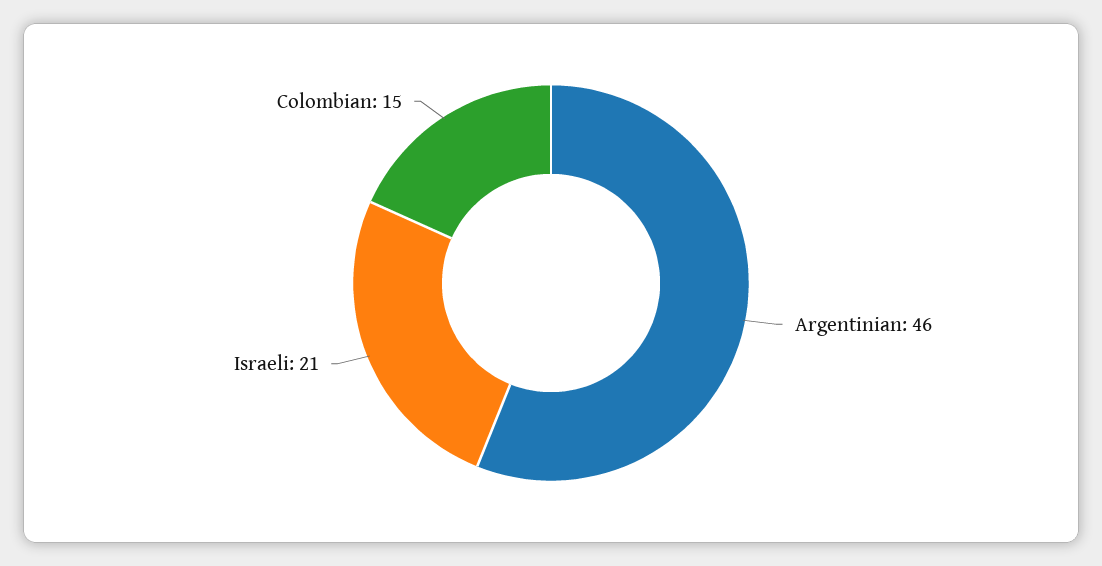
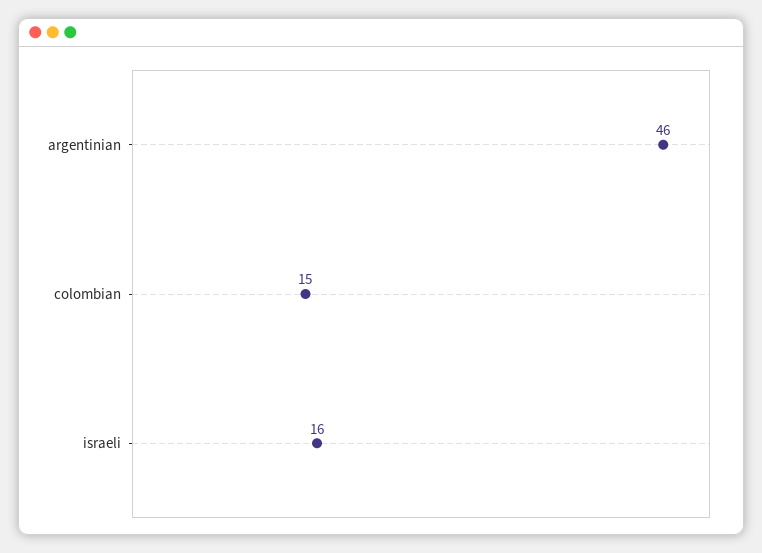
  {
    "Argentinian": 46,
-   "Israeli": 21,
+   "Israeli": 16,
    "Colombian": 15
  }

